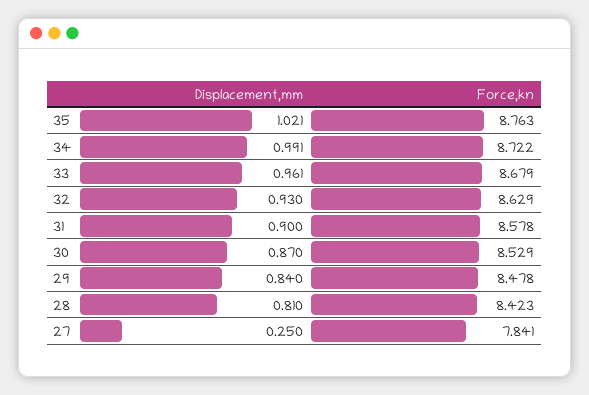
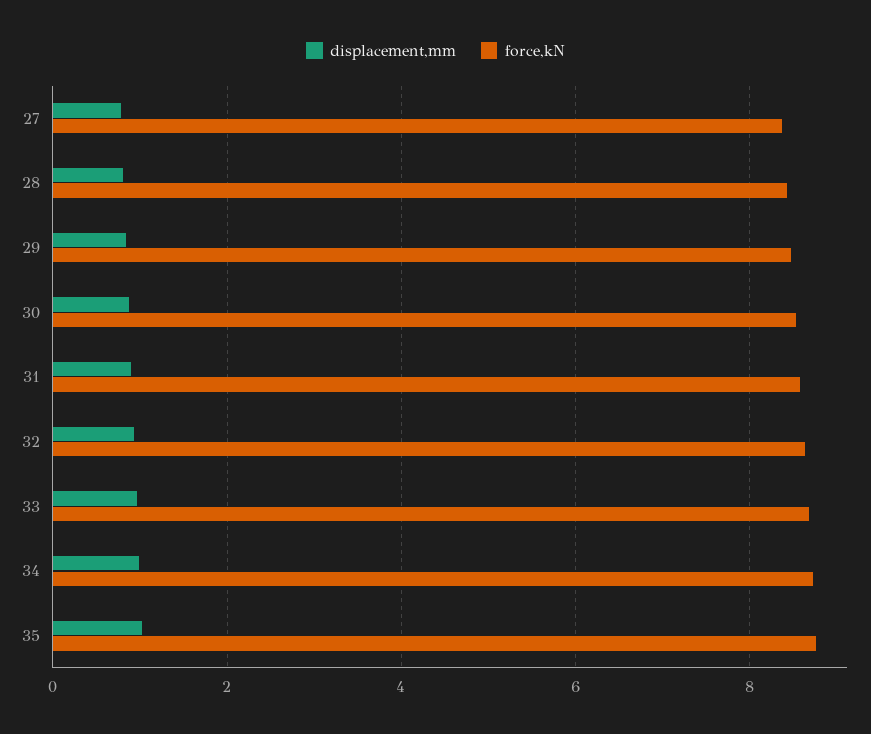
  {
    "Displacement,mm": {
      "35": 1.021,
      "34": 0.991,
      "33": 0.961,
      "32": 0.93,
      "31": 0.9,
      "30": 0.87,
      "29": 0.84,
      "28": 0.81,
-     "27": 0.25
+     "27": 0.8
    },
    "Force,kn": {
      "35": 8.763,
      "34": 8.722,
      "33": 8.679,
      "32": 8.629,
      "31": 8.578,
      "30": 8.529,
      "29": 8.478,
      "28": 8.423,
-     "27": 7.841
+     "27": 8.4
    }
  }

